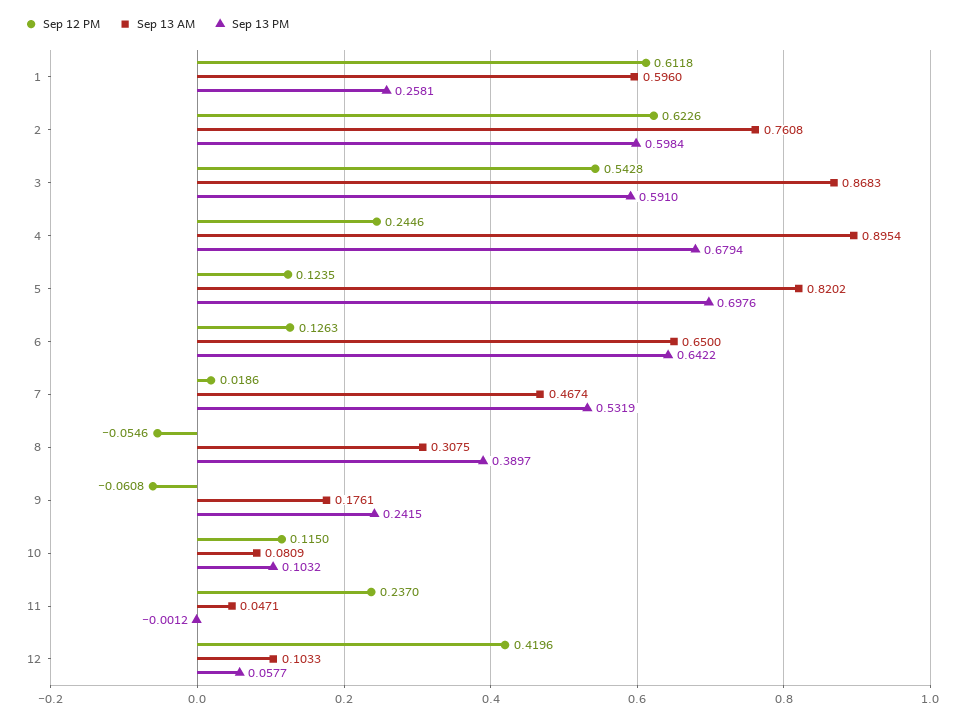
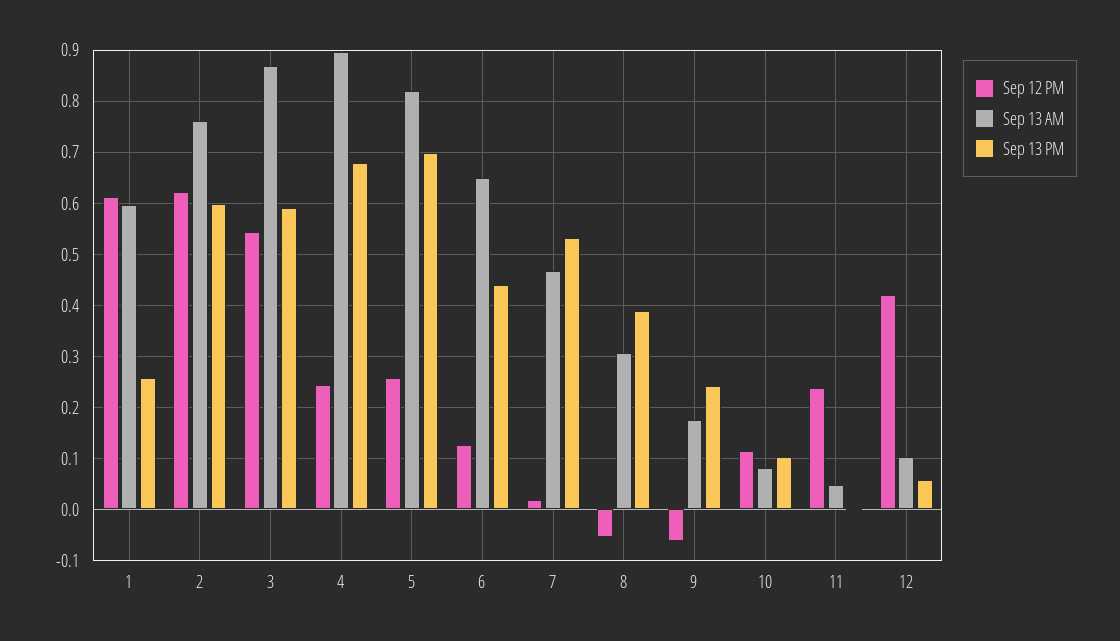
  {
    "Sep 12 PM": {
      "1": 0.6118,
      "2": 0.6226,
      "3": 0.5428,
      "4": 0.2446,
-     "5": 0.1235,
+     "5": 0.26,
      "6": 0.1263,
      "7": 0.0186,
      "8": -0.0546,
      "9": -0.0608,
      "10": 0.115,
      "11": 0.237,
      "12": 0.4196
    },
    "Sep 13 AM": {
      "1": 0.596,
      "2": 0.7608,
      "3": 0.8683,
      "4": 0.8954,
      "5": 0.8202,
      "6": 0.65,
      "7": 0.4674,
      "8": 0.3075,
      "9": 0.1761,
      "10": 0.0809,
      "11": 0.0471,
      "12": 0.1033
    },
    "Sep 13 PM": {
      "1": 0.2581,
      "2": 0.5984,
      "3": 0.591,
      "4": 0.6794,
      "5": 0.6976,
-     "6": 0.6422,
+     "6": 0.44,
      "7": 0.5319,
      "8": 0.3897,
      "9": 0.2415,
      "10": 0.1032,
      "11": -0.0012,
      "12": 0.0577
    }
  }

